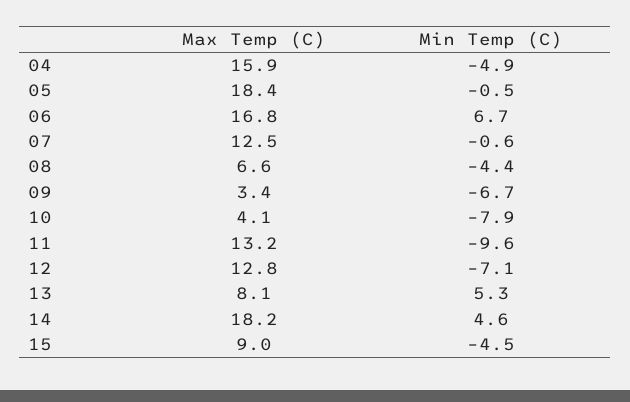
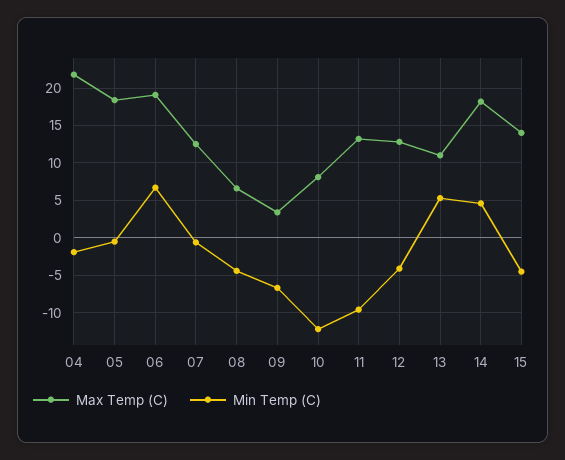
  {
    "Max Temp (C)": {
-     "04": 15.9,
+     "04": 22,
      "05": 18.4,
-     "06": 16.8,
+     "06": 19,
      "07": 12.5,
      "08": 6.6,
      "09": 3.4,
-     "10": 4.1,
+     "10": 8,
      "11": 13.2,
      "12": 12.8,
-     "13": 8.1,
+     "13": 11,
      "14": 18.2,
-     "15": 9
+     "15": 14
    },
    "Min Temp (C)": {
-     "04": -4.9,
+     "04": -2,
      "05": -0.5,
      "06": 6.7,
      "07": -0.6,
      "08": -4.4,
      "09": -6.7,
-     "10": -7.9,
+     "10": -12,
      "11": -9.6,
-     "12": -7.1,
+     "12": -4,
      "13": 5.3,
      "14": 4.6,
      "15": -4.5
    }
  }

